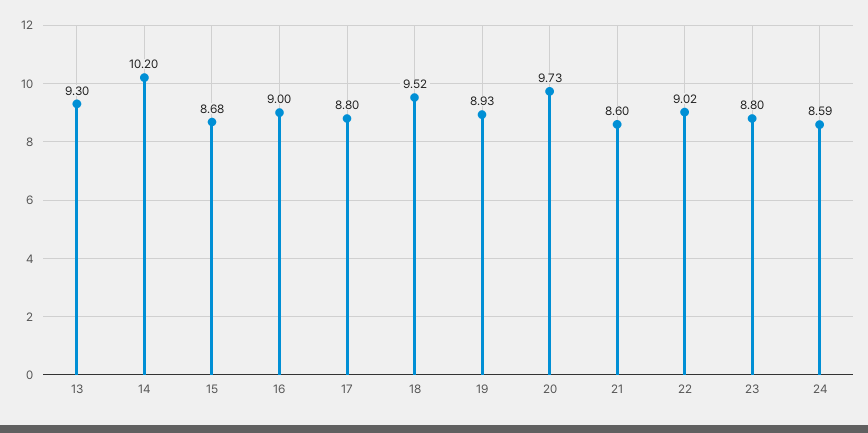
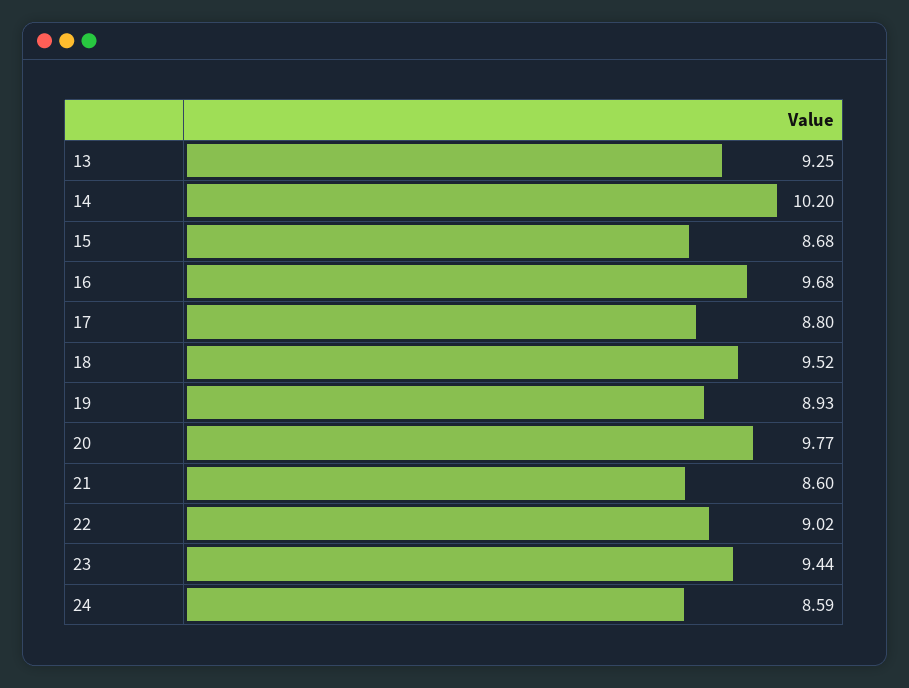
  {
-   "13": 9.3,
+   "13": 9.25,
    "14": 10.2,
    "15": 8.68,
-   "16": 9,
+   "16": 9.68,
    "17": 8.8,
    "18": 9.52,
    "19": 8.93,
-   "20": 9.73,
+   "20": 9.77,
    "21": 8.6,
    "22": 9.02,
-   "23": 8.8,
+   "23": 9.44,
    "24": 8.59
  }

